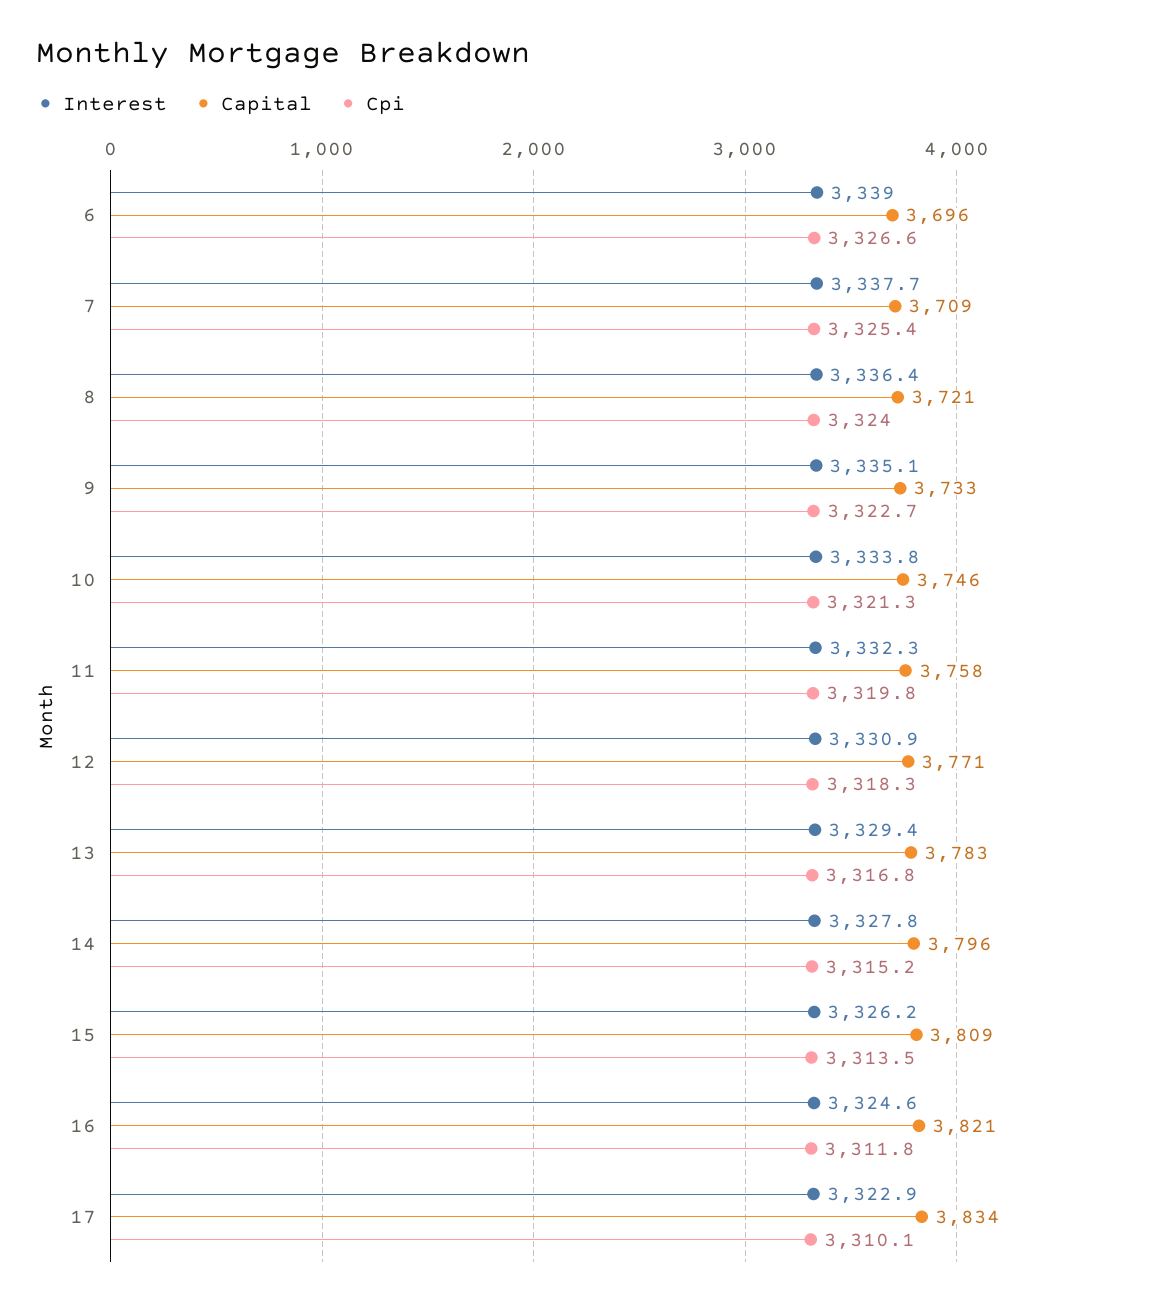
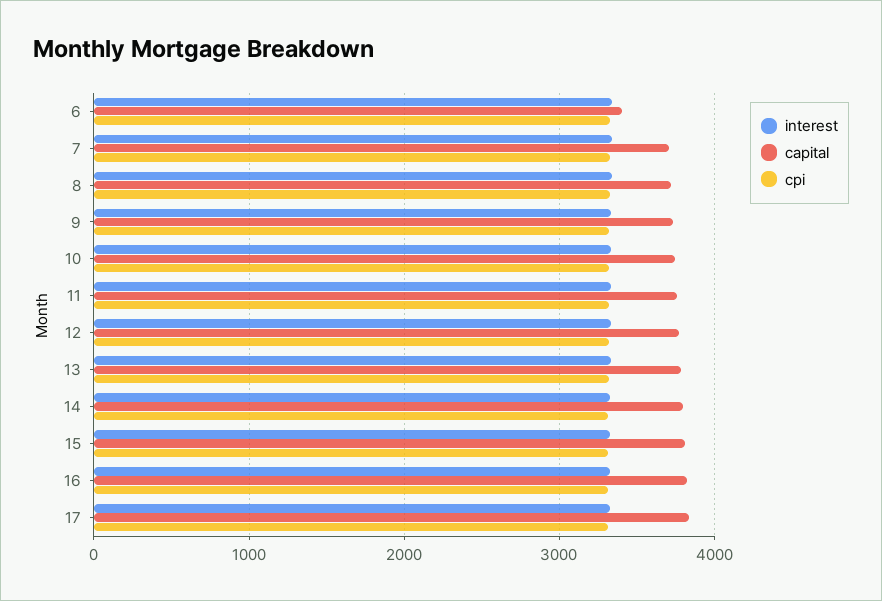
  {
    "Interest": {
      "6": 3339,
      "7": 3337.7,
      "8": 3336.4,
      "9": 3335.1,
      "10": 3333.8,
      "11": 3332.3,
      "12": 3330.9,
      "13": 3329.4,
      "14": 3327.8,
      "15": 3326.2,
      "16": 3324.6,
      "17": 3322.9
    },
    "Capital": {
-     "6": 3696,
+     "6": 3400,
      "7": 3709,
      "8": 3721,
      "9": 3733,
      "10": 3746,
      "11": 3758,
      "12": 3771,
      "13": 3783,
      "14": 3796,
      "15": 3809,
      "16": 3821,
      "17": 3834
    },
    "Cpi": {
      "6": 3326.6,
      "7": 3325.4,
      "8": 3324,
      "9": 3322.7,
      "10": 3321.3,
      "11": 3319.8,
      "12": 3318.3,
      "13": 3316.8,
      "14": 3315.2,
      "15": 3313.5,
      "16": 3311.8,
      "17": 3310.1
    }
  }

